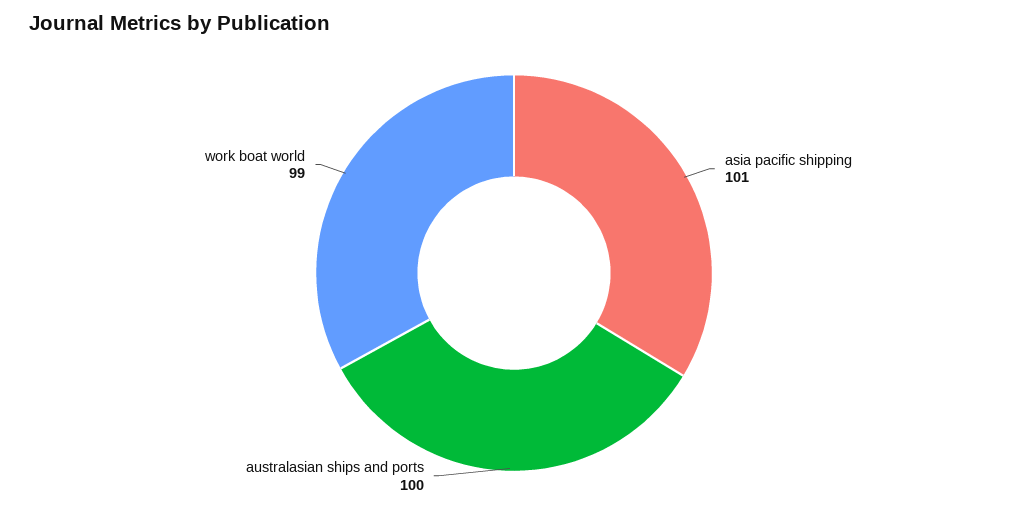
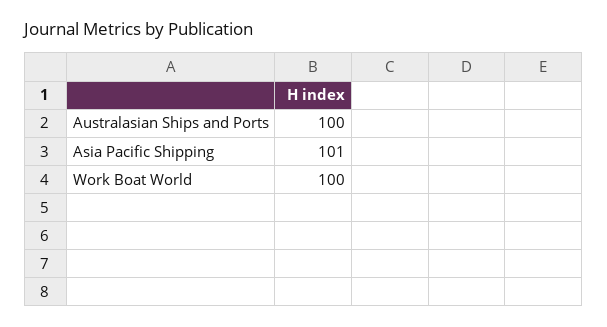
  {
    "asia pacific shipping": 101,
    "australasian ships and ports": 100,
-   "work boat world": 99
+   "work boat world": 100
  }

